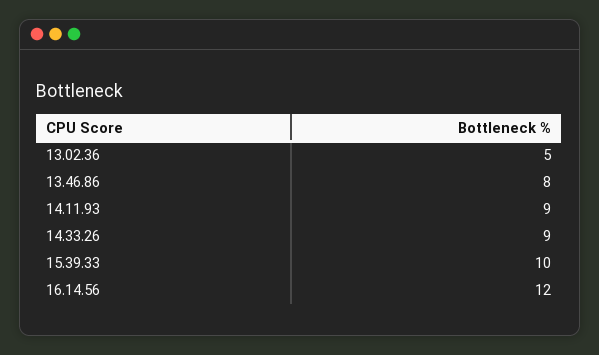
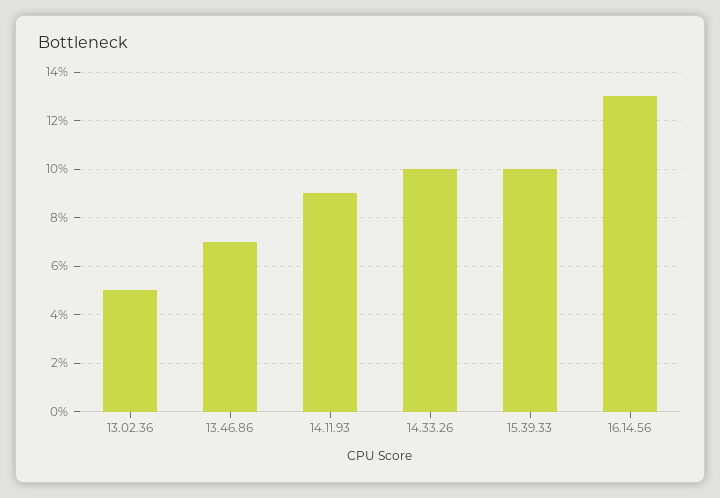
  {
    "13.02.36": 5,
-   "13.46.86": 8,
+   "13.46.86": 7,
    "14.11.93": 9,
-   "14.33.26": 9,
+   "14.33.26": 10,
    "15.39.33": 10,
-   "16.14.56": 12
+   "16.14.56": 13
  }

